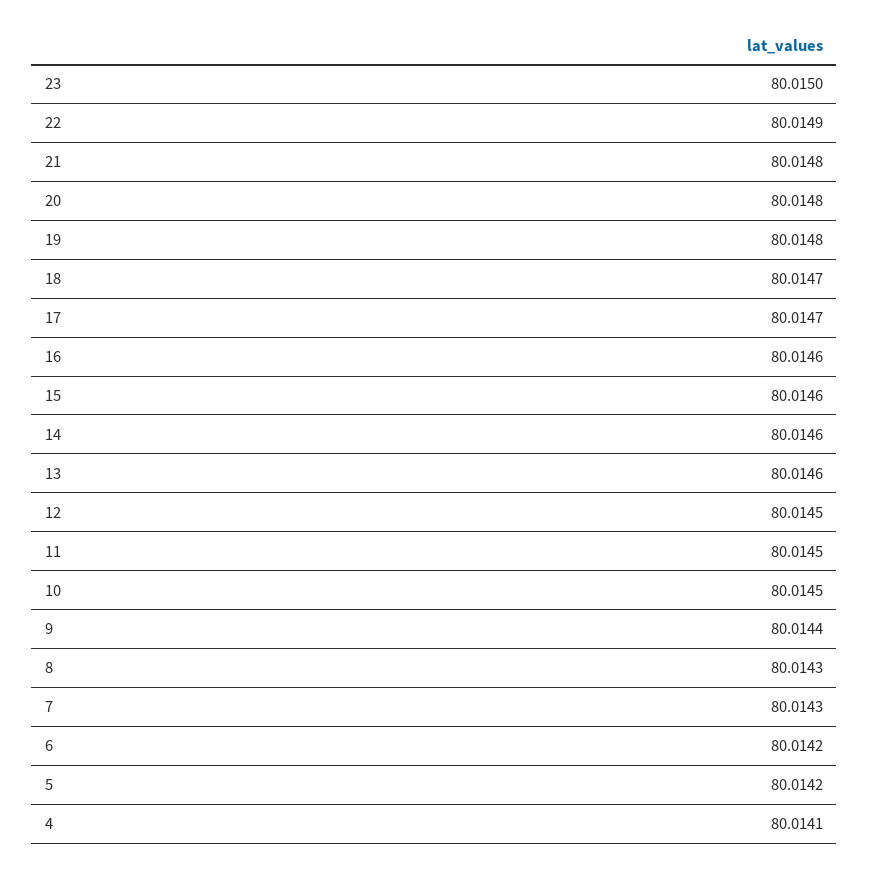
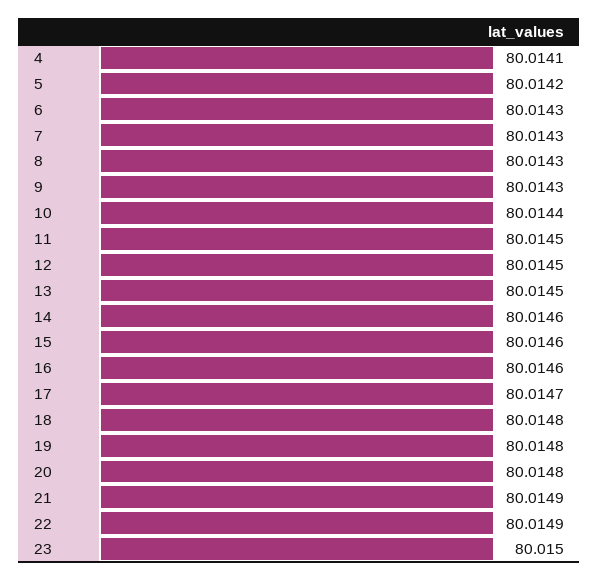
  {
    "23": 80.015,
    "22": 80.0149,
-   "21": 80.0148,
+   "21": 80.0149,
    "20": 80.0148,
    "19": 80.0148,
-   "18": 80.0147,
+   "18": 80.0148,
    "17": 80.0147,
    "16": 80.0146,
    "15": 80.0146,
    "14": 80.0146,
-   "13": 80.0146,
+   "13": 80.0145,
    "12": 80.0145,
    "11": 80.0145,
-   "10": 80.0145,
+   "10": 80.0144,
-   "9": 80.0144,
+   "9": 80.0143,
    "8": 80.0143,
    "7": 80.0143,
-   "6": 80.0142,
+   "6": 80.0143,
    "5": 80.0142,
    "4": 80.0141
  }

